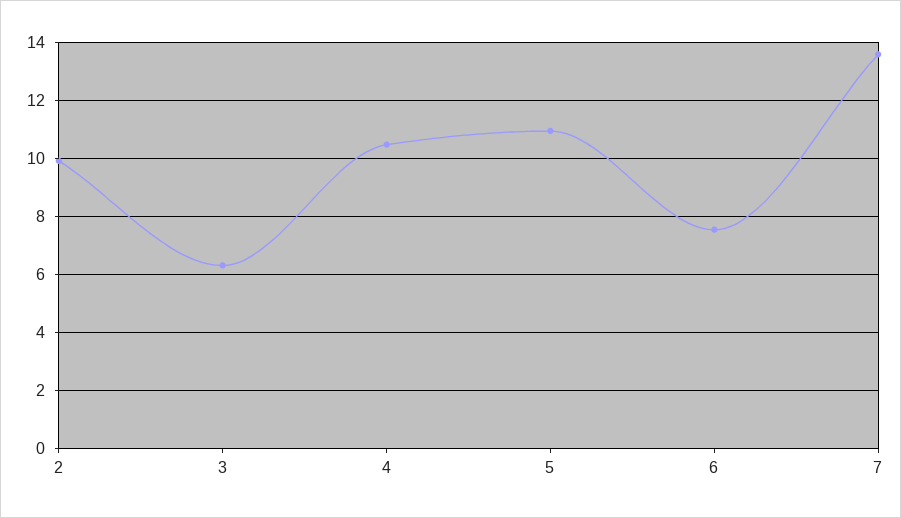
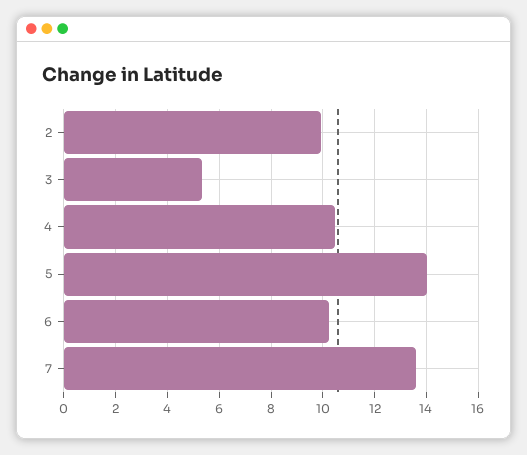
  {
    "2": 10,
-   "3": 6.25,
+   "3": 5.25,
    "4": 10.5,
-   "5": 11,
+   "5": 14,
-   "6": 7.5,
+   "6": 10.25,
    "7": 13.5
  }

